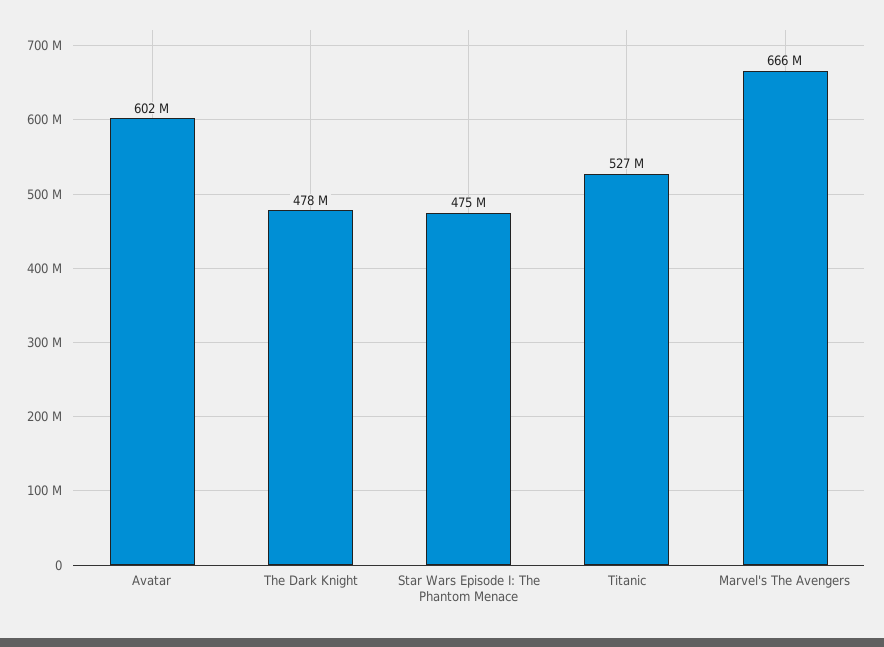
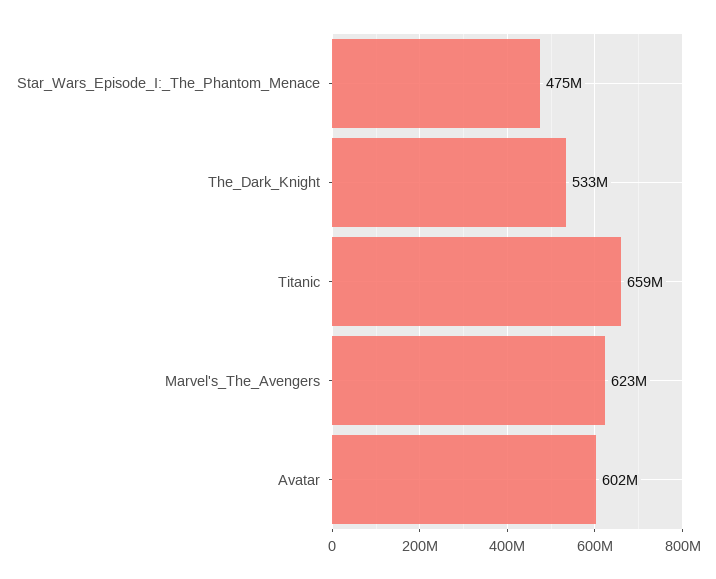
  {
    "Avatar": 602000000,
-   "The Dark Knight": 478000000,
+   "The Dark Knight": 533000000,
    "Star Wars Episode I: The Phantom Menace": 475000000,
-   "Titanic": 527000000,
+   "Titanic": 659000000,
-   "Marvel's The Avengers": 666000000
+   "Marvel's The Avengers": 623000000
  }

